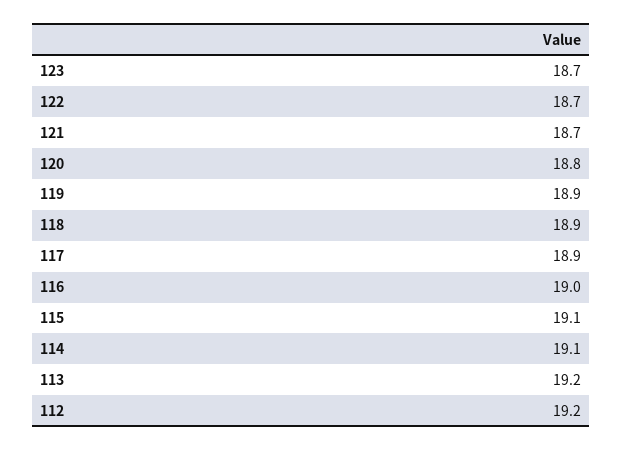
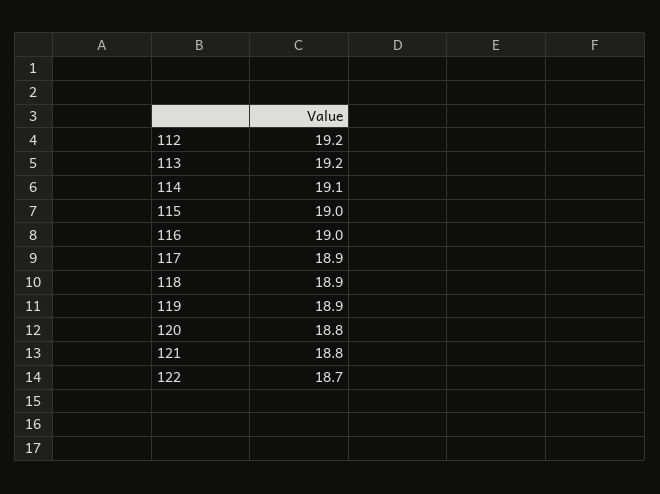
  {
-   "123": 18.7,
    "122": 18.7,
-   "121": 18.7,
+   "121": 18.8,
    "120": 18.8,
    "119": 18.9,
    "118": 18.9,
    "117": 18.9,
    "116": 19,
-   "115": 19.1,
+   "115": 19,
    "114": 19.1,
    "113": 19.2,
    "112": 19.2
  }

